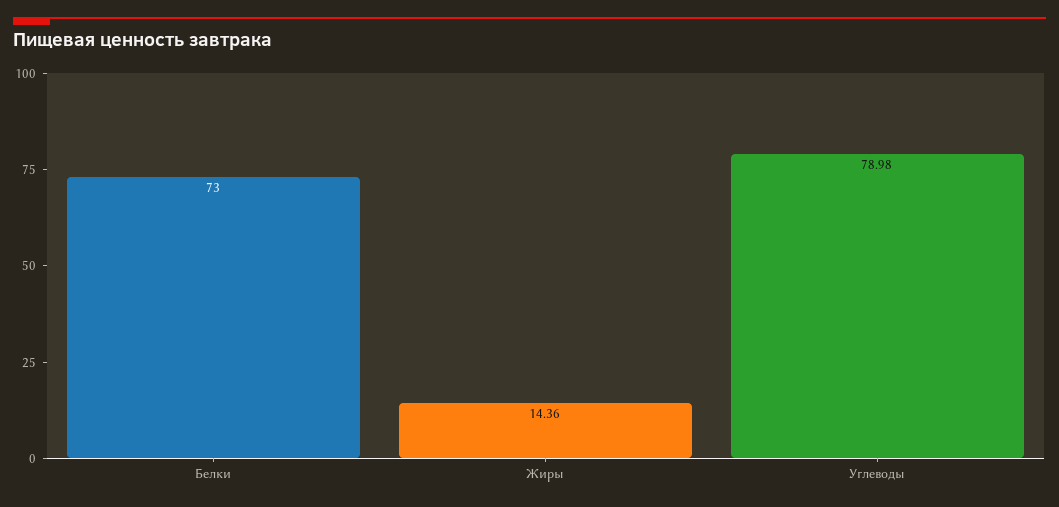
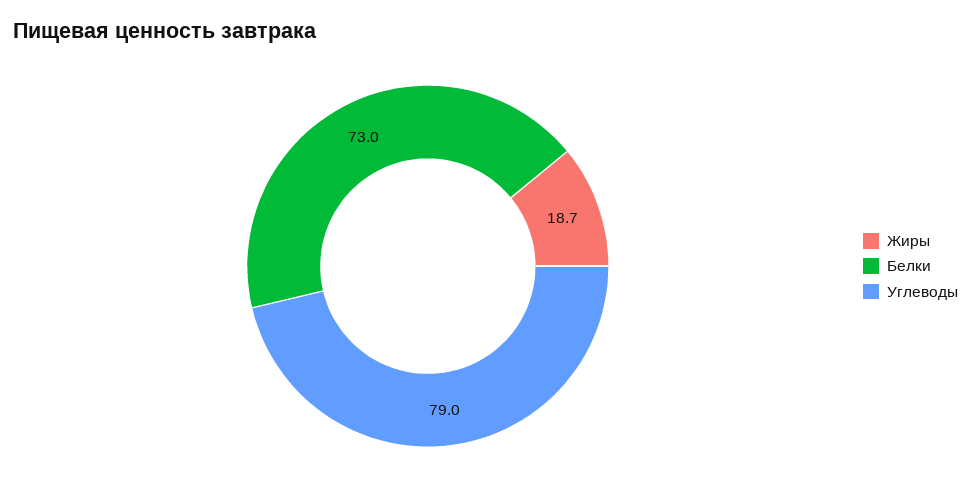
  {
    "Белки": 73,
-   "Жиры": 14.36,
+   "Жиры": 18.7,
    "Углеводы": 78.98
  }

